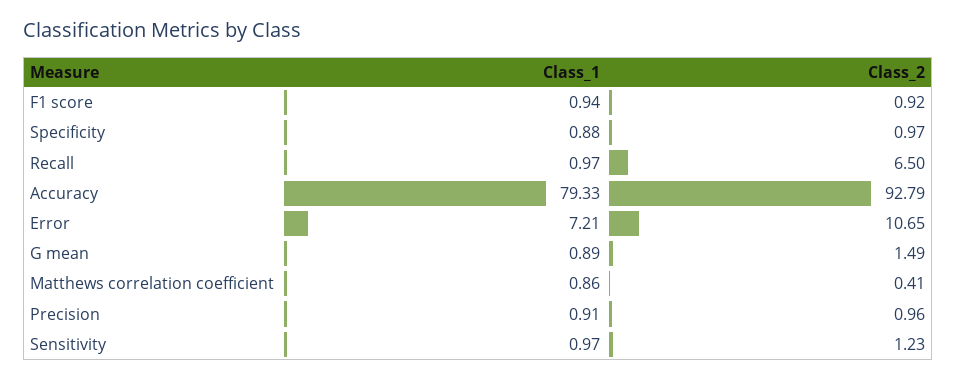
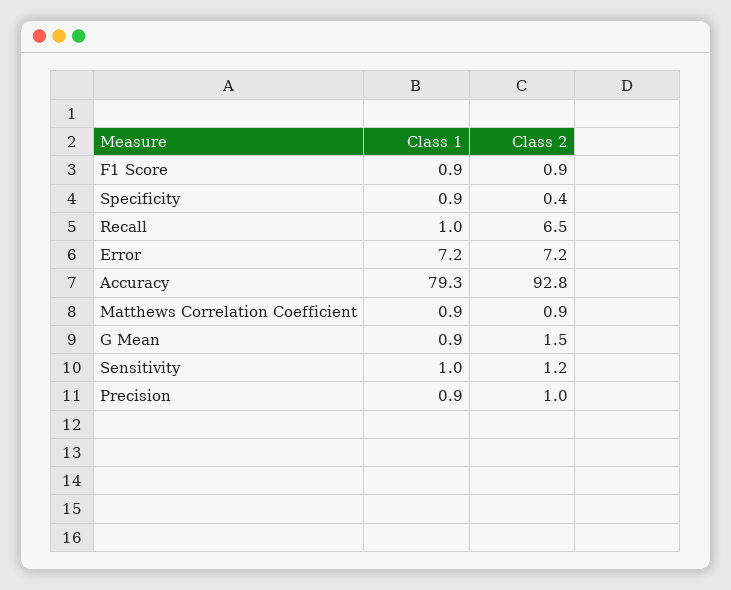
  {
    "Class_1": {
      "F1 score": 0.94,
      "Specificity": 0.88,
      "Recall": 0.97,
      "Accuracy": 79.33,
      "Error": 7.21,
      "G mean": 0.89,
      "Matthews correlation coefficient": 0.86,
      "Precision": 0.91,
      "Sensitivity": 0.97
    },
    "Class_2": {
      "F1 score": 0.92,
-     "Specificity": 0.97,
+     "Specificity": 0.4,
      "Recall": 6.5,
      "Accuracy": 92.79,
-     "Error": 10.65,
+     "Error": 7.2,
      "G mean": 1.49,
-     "Matthews correlation coefficient": 0.41,
+     "Matthews correlation coefficient": 0.9,
      "Precision": 0.96,
      "Sensitivity": 1.23
    }
  }

